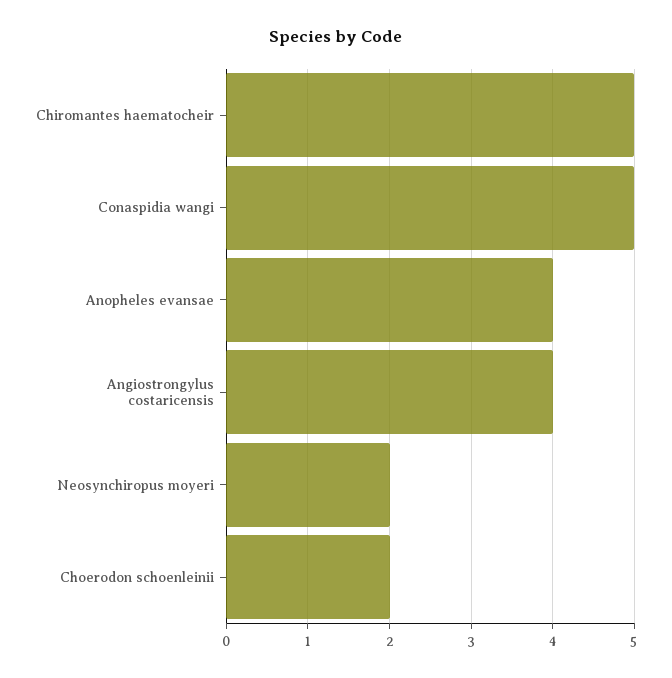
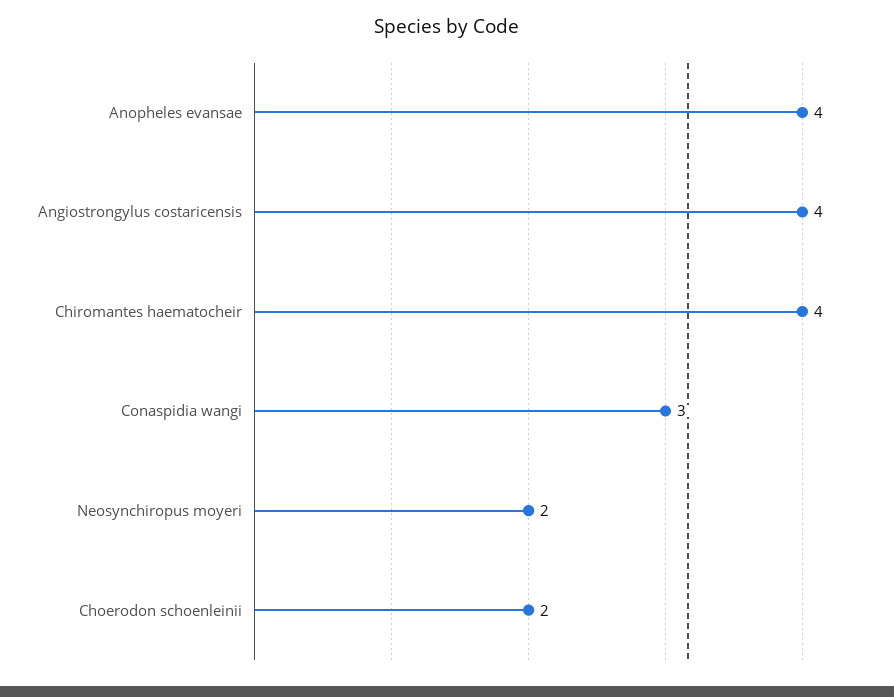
  {
-   "Chiromantes haematocheir": 5,
+   "Chiromantes haematocheir": 4,
-   "Conaspidia wangi": 5,
+   "Conaspidia wangi": 3,
    "Anopheles evansae": 4,
    "Angiostrongylus costaricensis": 4,
    "Neosynchiropus moyeri": 2,
    "Choerodon schoenleinii": 2
  }

